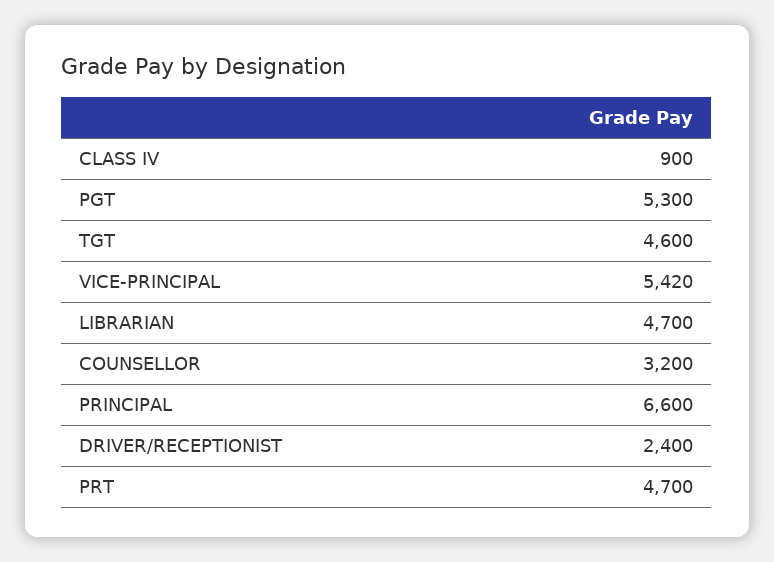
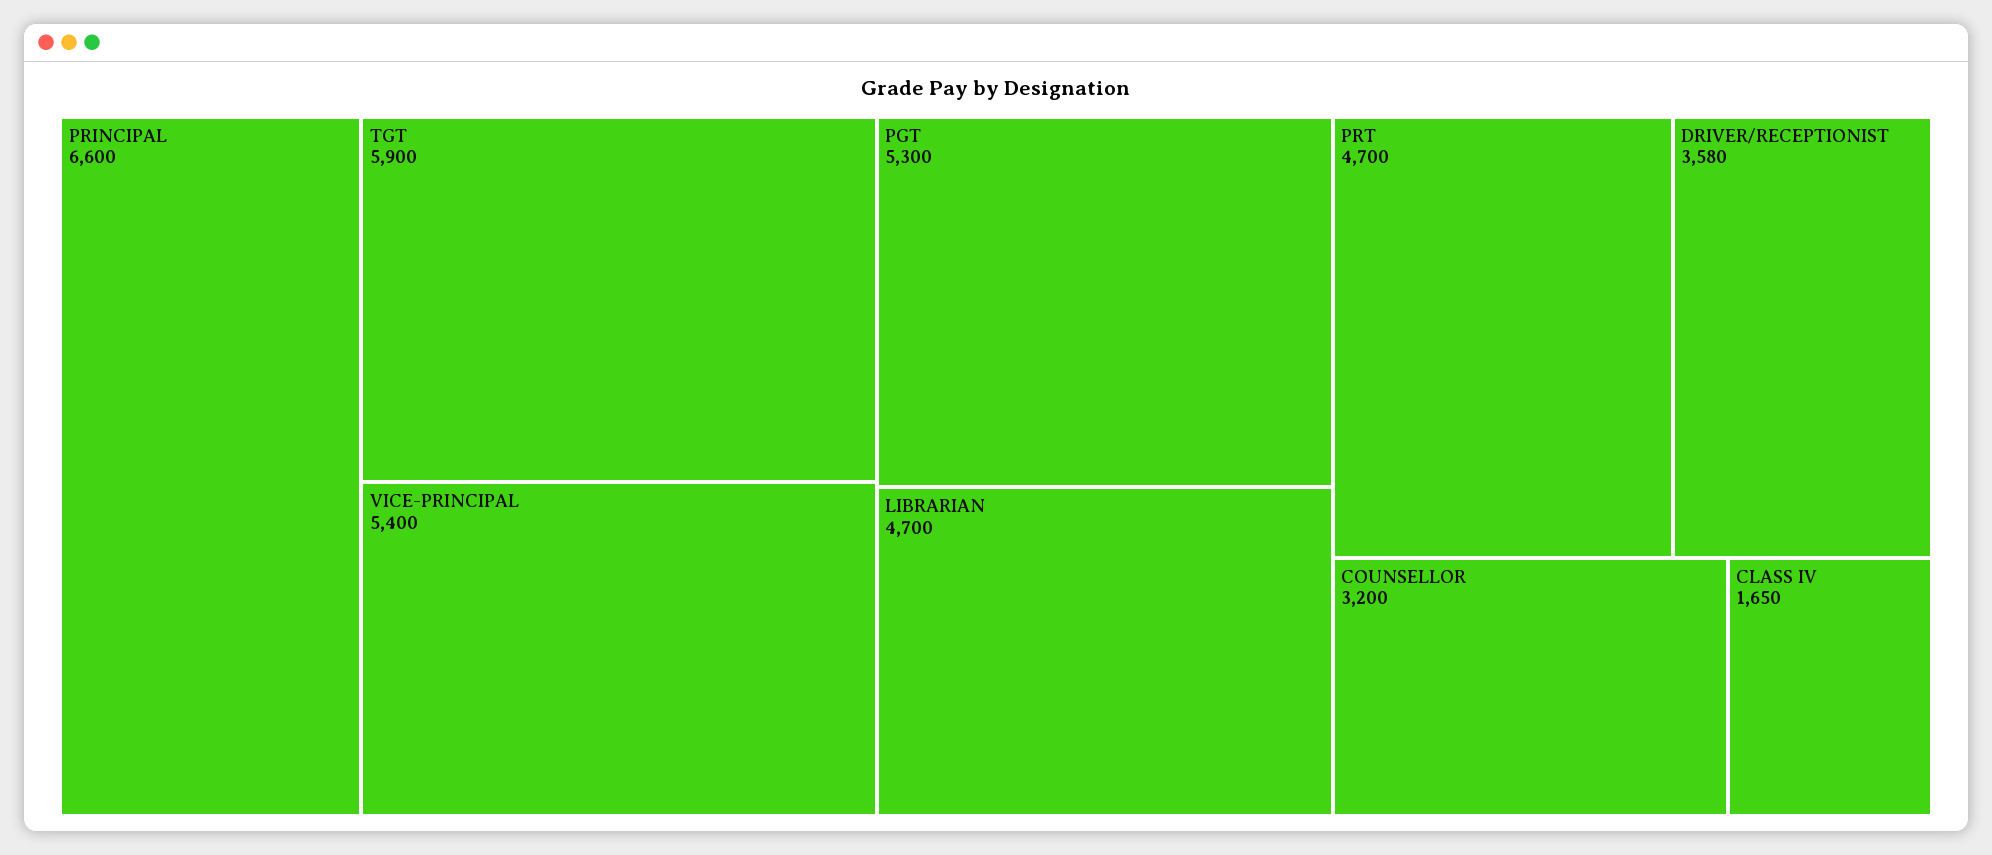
  {
-   "CLASS IV": 900,
+   "CLASS IV": 1650,
    "PGT": 5300,
-   "TGT": 4600,
+   "TGT": 5900,
-   "VICE-PRINCIPAL": 5420,
+   "VICE-PRINCIPAL": 5400,
    "LIBRARIAN": 4700,
    "COUNSELLOR": 3200,
    "PRINCIPAL": 6600,
-   "DRIVER/RECEPTIONIST": 2400,
+   "DRIVER/RECEPTIONIST": 3580,
    "PRT": 4700
  }

